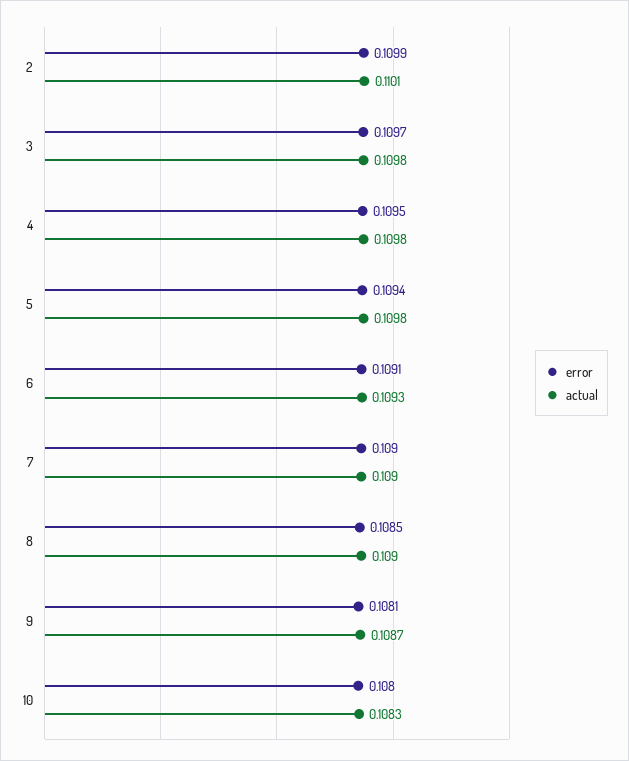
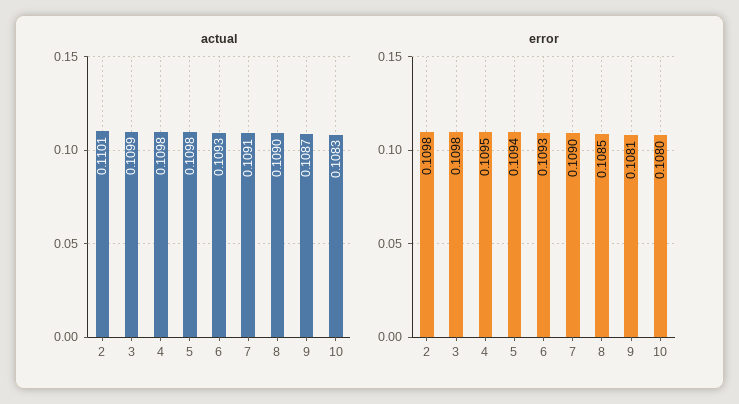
  {
    "error": {
-     "2": 0.1099,
+     "2": 0.1098,
-     "3": 0.1097,
+     "3": 0.1098,
      "4": 0.1095,
      "5": 0.1094,
-     "6": 0.1091,
+     "6": 0.1093,
      "7": 0.109,
      "8": 0.1085,
      "9": 0.1081,
      "10": 0.108
    },
    "actual": {
      "2": 0.1101,
-     "3": 0.1098,
+     "3": 0.1099,
      "4": 0.1098,
      "5": 0.1098,
      "6": 0.1093,
-     "7": 0.109,
+     "7": 0.1091,
      "8": 0.109,
      "9": 0.1087,
      "10": 0.1083
    }
  }

